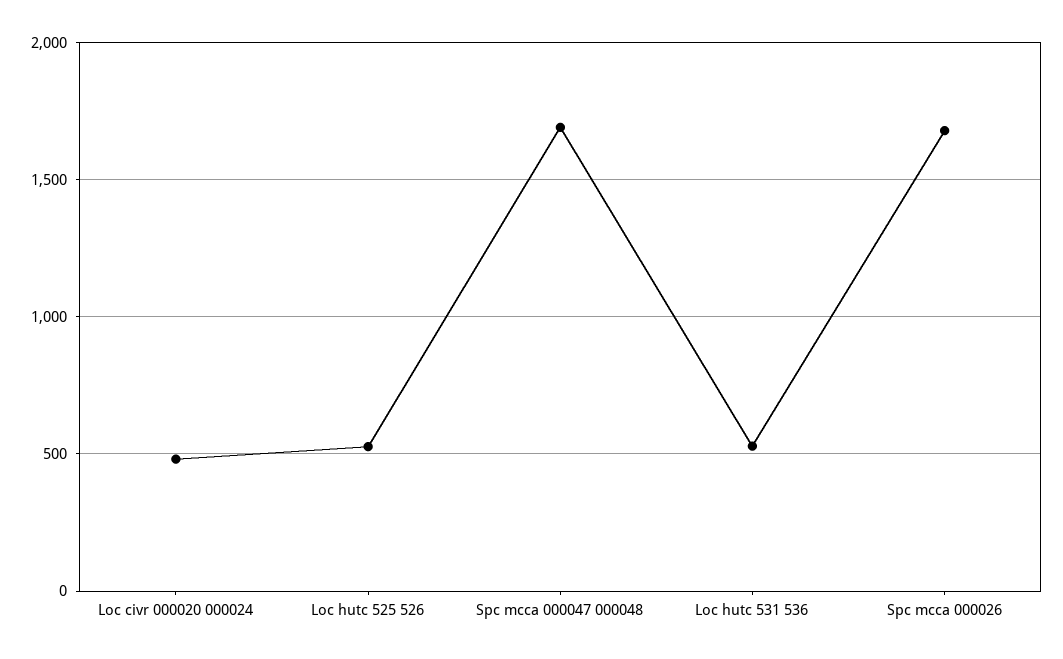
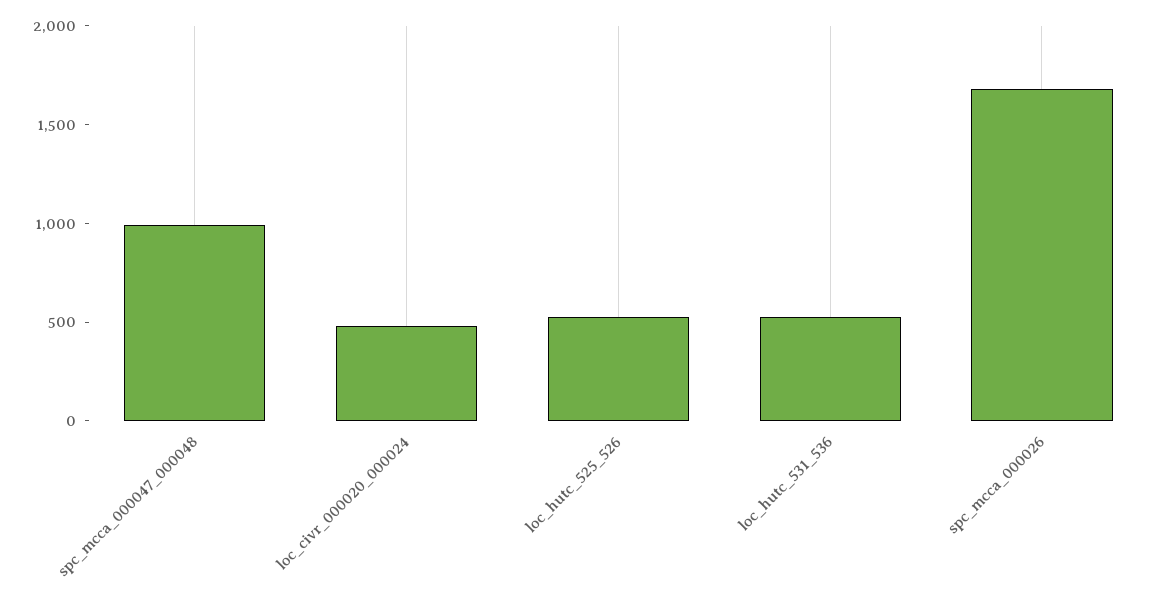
  {
    "Loc civr 000020 000024": 500,
    "Loc hutc 525 526": 550,
-   "Spc mcca 000047 000048": 1700,
+   "Spc mcca 000047 000048": 1000,
    "Loc hutc 531 536": 550,
    "Spc mcca 000026": 1700
  }

